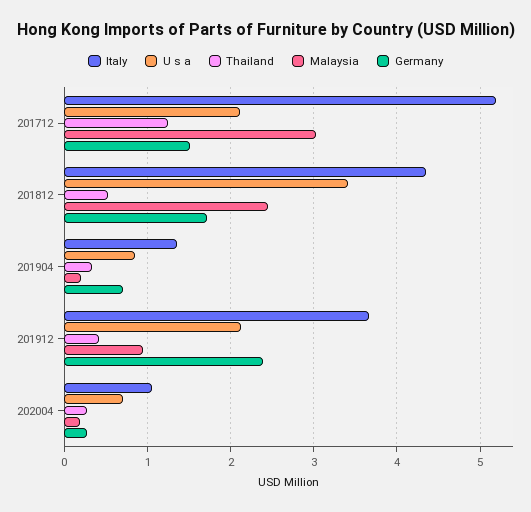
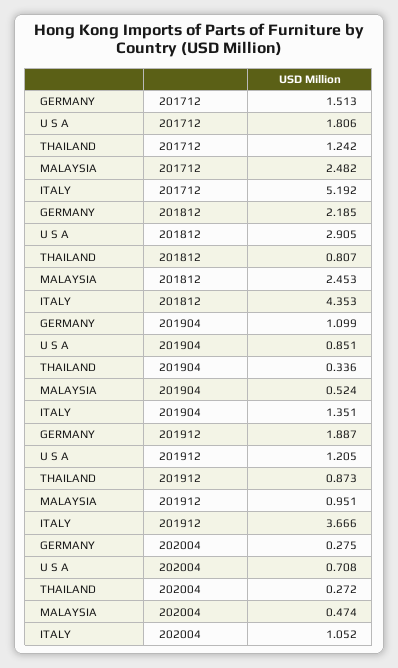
  {
    "Italy": {
      "201712": 5.192,
      "201812": 4.353,
      "201904": 1.351,
      "201912": 3.666,
      "202004": 1.052
    },
    "U s a": {
-     "201712": 2.1,
+     "201712": 1.806,
-     "201812": 3.4,
+     "201812": 2.905,
      "201904": 0.851,
-     "201912": 2.1,
+     "201912": 1.205,
      "202004": 0.708
    },
    "Thailand": {
      "201712": 1.242,
-     "201812": 0.5,
+     "201812": 0.807,
      "201904": 0.336,
-     "201912": 0.4,
+     "201912": 0.873,
      "202004": 0.272
    },
    "Malaysia": {
-     "201712": 3,
+     "201712": 2.482,
      "201812": 2.453,
-     "201904": 0.2,
+     "201904": 0.524,
      "201912": 0.951,
-     "202004": 0.2
+     "202004": 0.474
    },
    "Germany": {
      "201712": 1.513,
-     "201812": 1.7,
+     "201812": 2.185,
-     "201904": 0.7,
+     "201904": 1.099,
-     "201912": 2.4,
+     "201912": 1.887,
      "202004": 0.275
    }
  }

